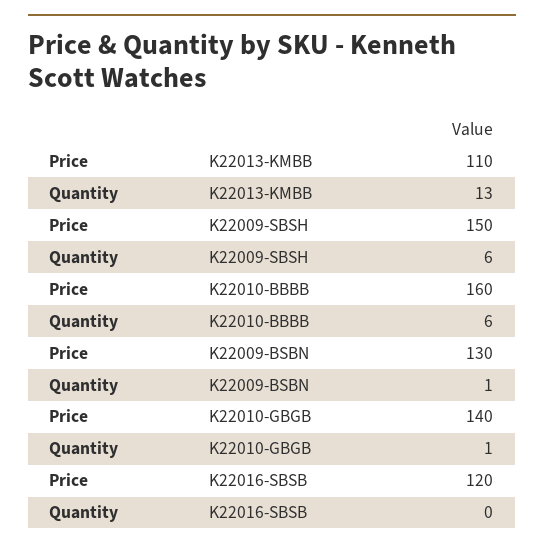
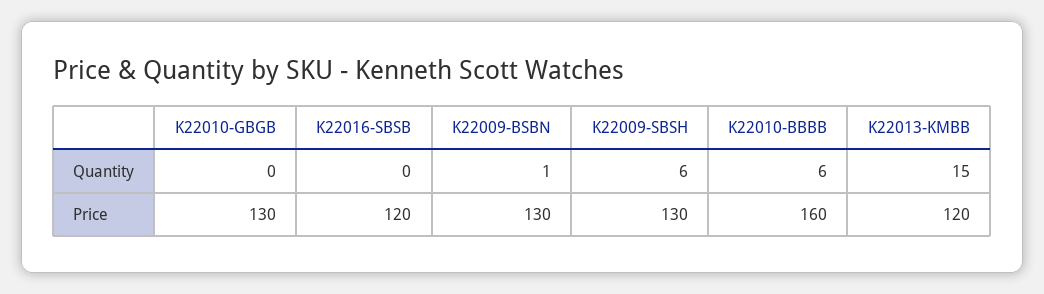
  {
    "Price": {
-     "K22013-KMBB": 110,
+     "K22013-KMBB": 120,
-     "K22009-SBSH": 150,
+     "K22009-SBSH": 130,
      "K22010-BBBB": 160,
      "K22009-BSBN": 130,
-     "K22010-GBGB": 140,
+     "K22010-GBGB": 130,
      "K22016-SBSB": 120
    },
    "Quantity": {
-     "K22013-KMBB": 13,
+     "K22013-KMBB": 15,
      "K22009-SBSH": 6,
      "K22010-BBBB": 6,
      "K22009-BSBN": 1,
-     "K22010-GBGB": 1,
+     "K22010-GBGB": 0,
      "K22016-SBSB": 0
    }
  }

